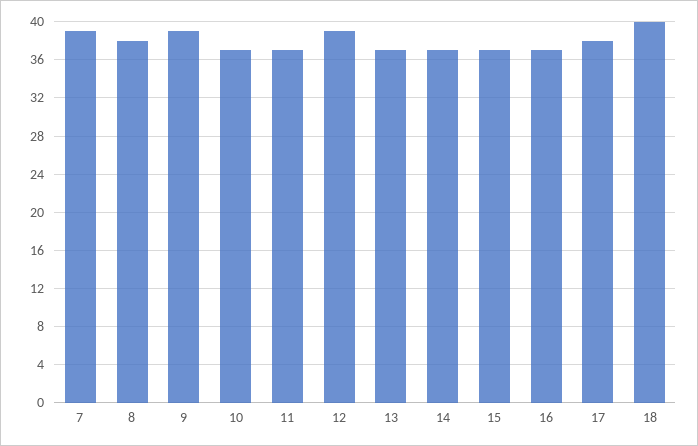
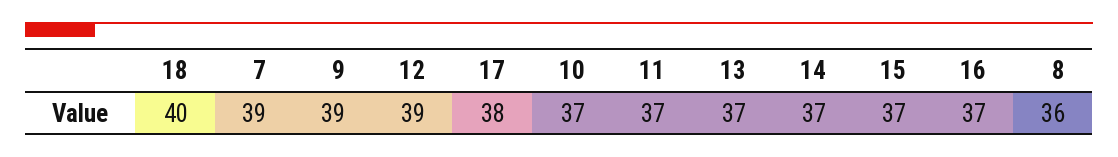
  {
    "7": 39,
-   "8": 38,
+   "8": 36,
    "9": 39,
    "10": 37,
    "11": 37,
    "12": 39,
    "13": 37,
    "14": 37,
    "15": 37,
    "16": 37,
    "17": 38,
    "18": 40
  }

